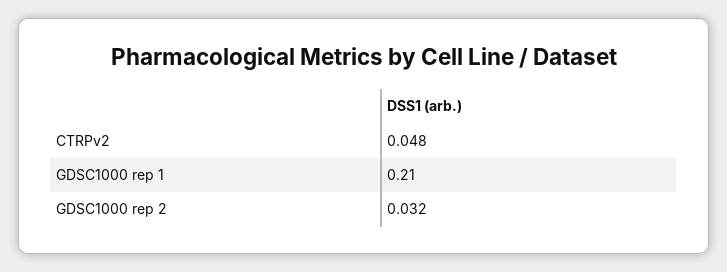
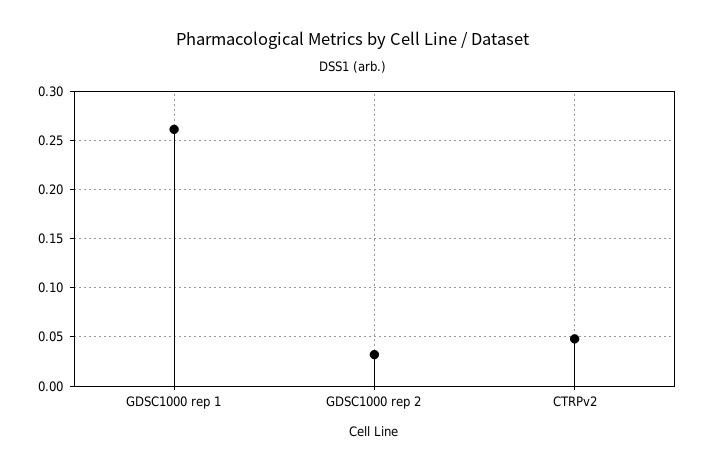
  {
    "CTRPv2": 0.048,
-   "GDSC1000 rep 1": 0.21,
+   "GDSC1000 rep 1": 0.26,
    "GDSC1000 rep 2": 0.032
  }

